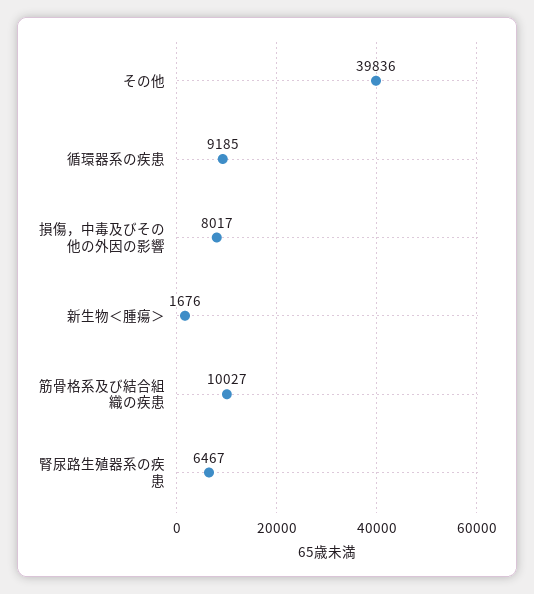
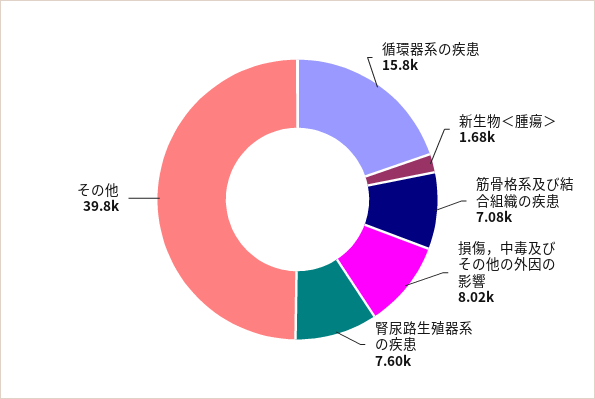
  {
    "その他": 39836,
-   "循環器系の疾患": 9185,
+   "循環器系の疾患": 15800,
    "損傷，中毒及びその他の外因の影響": 8017,
    "新生物＜腫瘍＞": 1676,
-   "筋骨格系及び結合組織の疾患": 10027,
+   "筋骨格系及び結合組織の疾患": 7080,
-   "腎尿路生殖器系の疾患": 6467
+   "腎尿路生殖器系の疾患": 7600
  }

